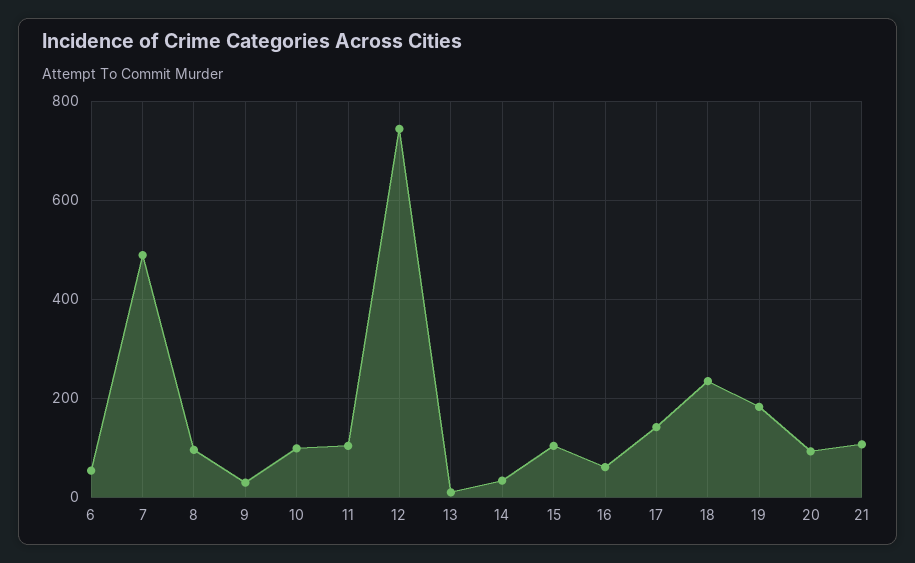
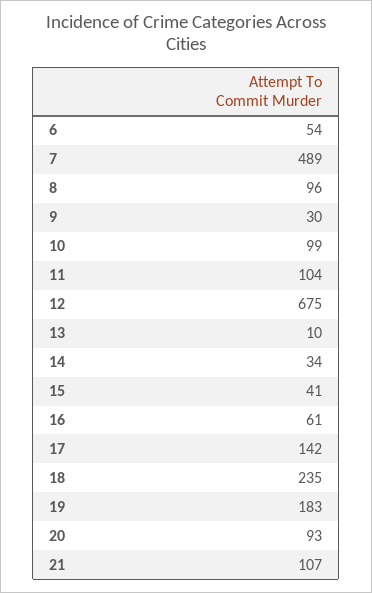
  {
    "6": 54,
    "7": 489,
    "8": 96,
    "9": 30,
    "10": 99,
    "11": 104,
-   "12": 740,
+   "12": 675,
    "13": 10,
    "14": 34,
-   "15": 100,
+   "15": 41,
    "16": 61,
    "17": 142,
    "18": 235,
    "19": 183,
    "20": 93,
    "21": 107
  }

